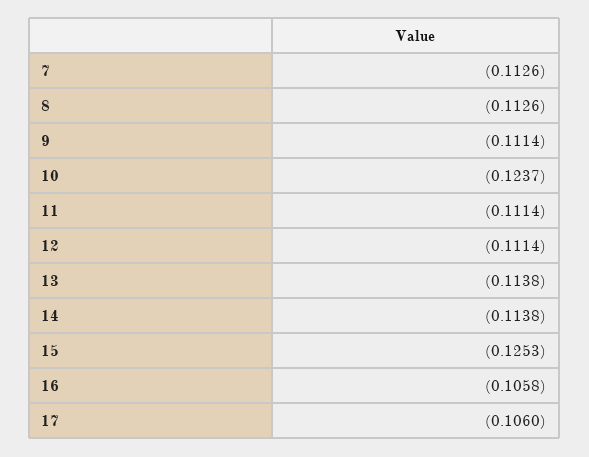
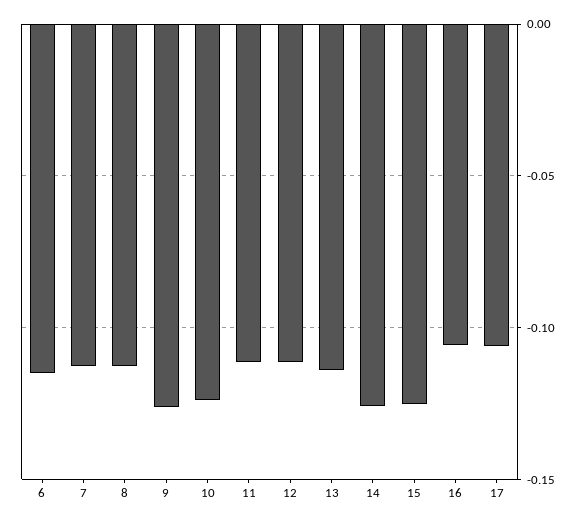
  {
    "7": -0.1126,
    "8": -0.1126,
-   "9": -0.1114,
+   "9": -0.125,
    "10": -0.1237,
    "11": -0.1114,
    "12": -0.1114,
    "13": -0.1138,
-   "14": -0.1138,
+   "14": -0.125,
    "15": -0.1253,
    "16": -0.1058,
-   "17": -0.106
+   "17": -0.106,
+   "6": -0.115
  }

